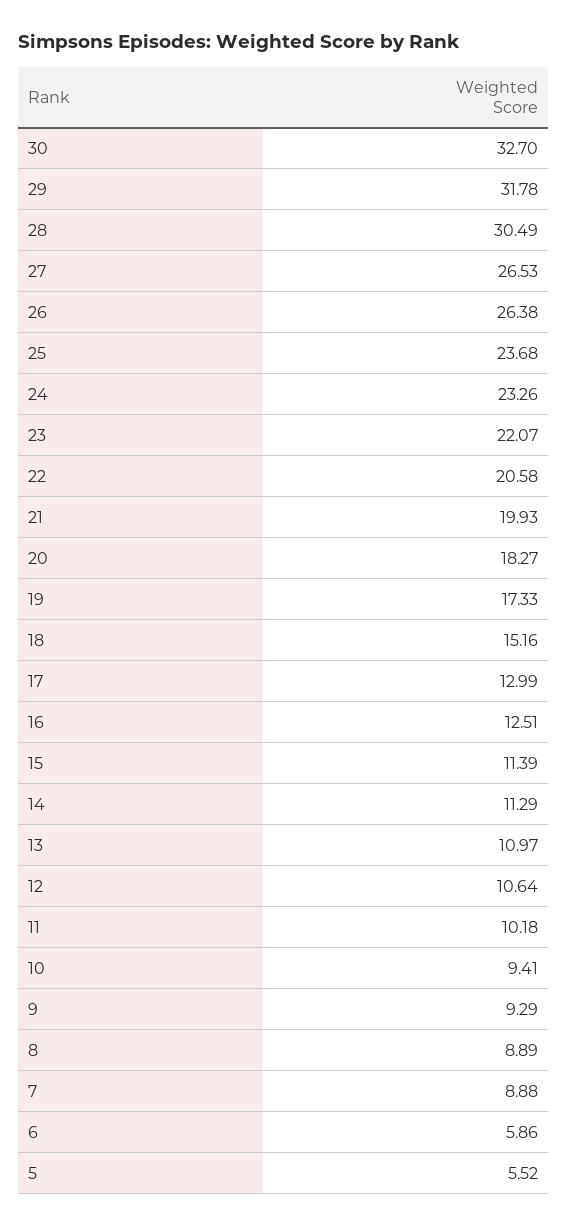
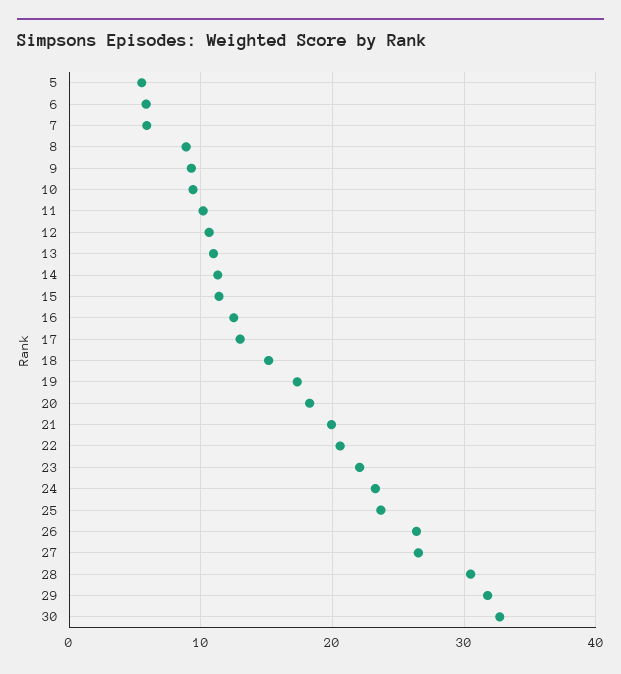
  {
    "30": 32.7,
    "29": 31.78,
    "28": 30.49,
    "27": 26.53,
    "26": 26.38,
    "25": 23.68,
    "24": 23.26,
    "23": 22.07,
    "22": 20.58,
    "21": 19.93,
    "20": 18.27,
    "19": 17.33,
    "18": 15.16,
    "17": 12.99,
    "16": 12.51,
    "15": 11.39,
    "14": 11.29,
    "13": 10.97,
    "12": 10.64,
    "11": 10.18,
    "10": 9.41,
    "9": 9.29,
    "8": 8.89,
-   "7": 8.88,
+   "7": 6,
    "6": 5.86,
    "5": 5.52
  }

